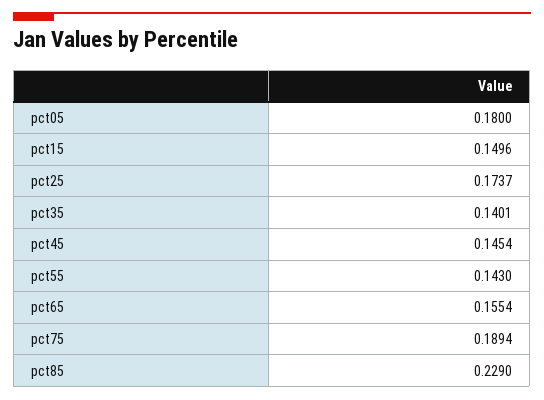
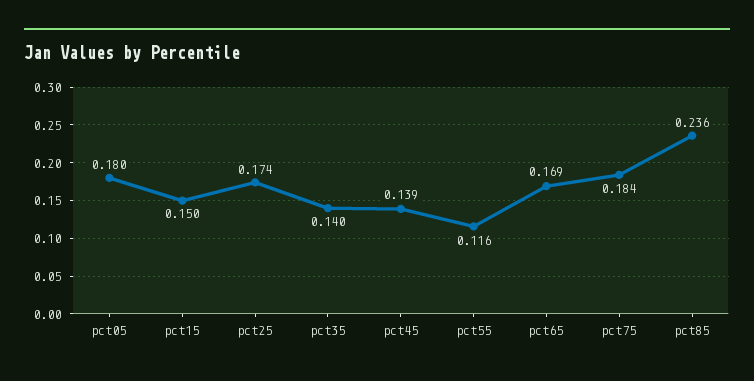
  {
    "pct05": 0.18,
    "pct15": 0.1496,
    "pct25": 0.1737,
    "pct35": 0.1401,
-   "pct45": 0.1454,
+   "pct45": 0.139,
-   "pct55": 0.143,
+   "pct55": 0.116,
-   "pct65": 0.1554,
+   "pct65": 0.169,
-   "pct75": 0.1894,
+   "pct75": 0.184,
-   "pct85": 0.229
+   "pct85": 0.236
  }

